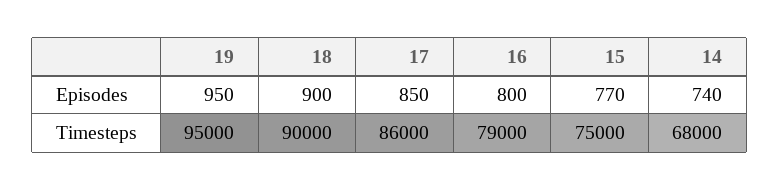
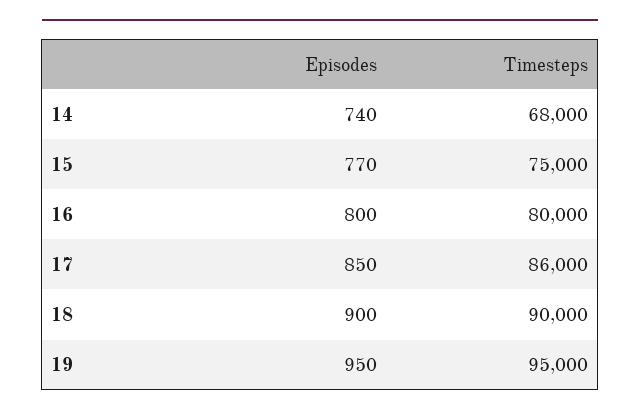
  {
    "19": {
      "Episodes": 950,
      "Timesteps": 95000
    },
    "18": {
      "Episodes": 900,
      "Timesteps": 90000
    },
    "17": {
      "Episodes": 850,
      "Timesteps": 86000
    },
    "16": {
      "Episodes": 800,
-     "Timesteps": 79000
+     "Timesteps": 80000
    },
    "15": {
      "Episodes": 770,
      "Timesteps": 75000
    },
    "14": {
      "Episodes": 740,
      "Timesteps": 68000
    }
  }

